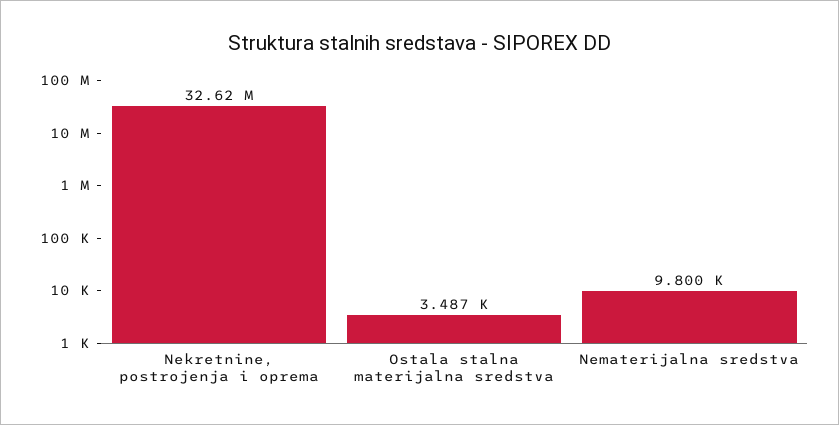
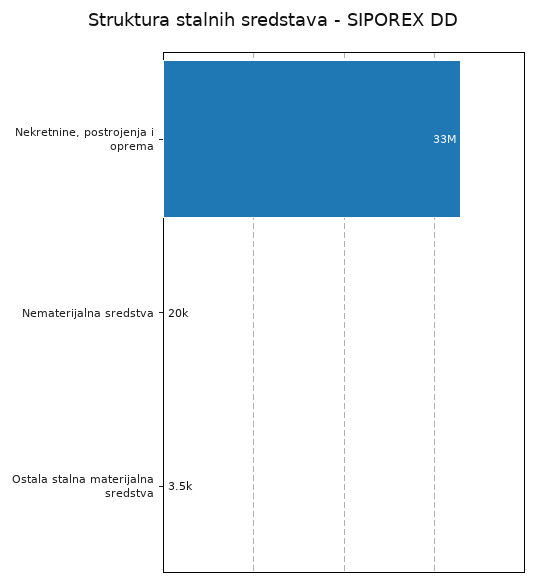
  {
    "Nekretnine, postrojenja i oprema": 32620000,
    "Ostala stalna materijalna sredstva": 3487,
-   "Nematerijalna sredstva": 9800
+   "Nematerijalna sredstva": 20000
  }

